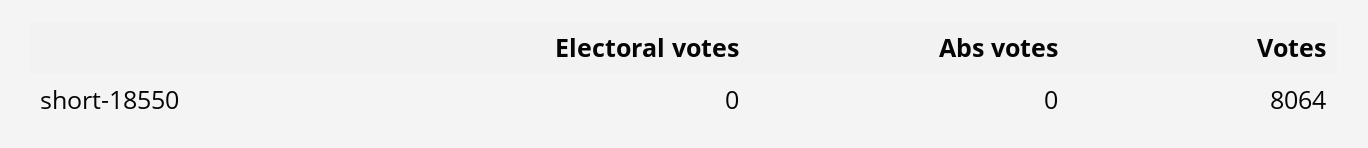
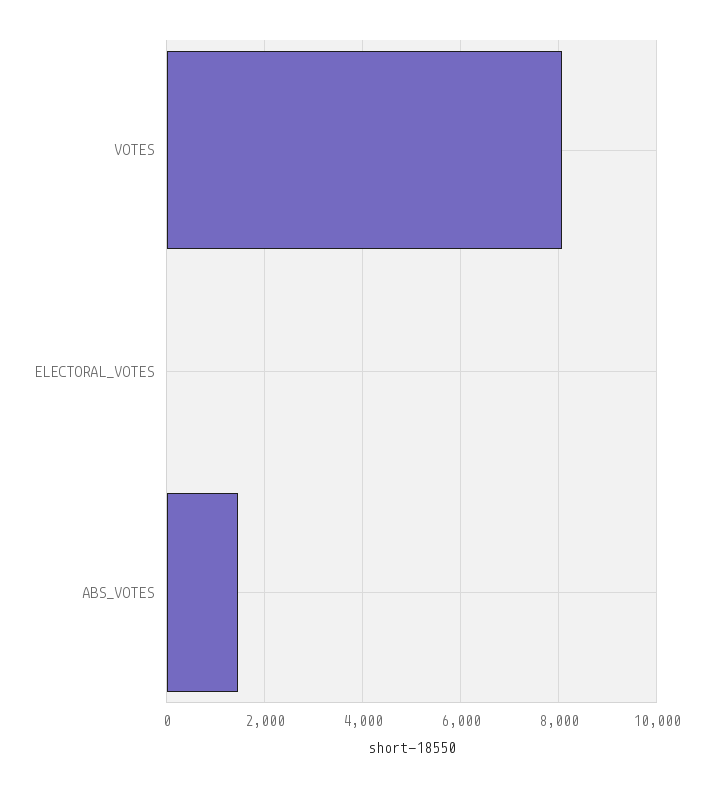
  {
    "Electoral votes": 0,
-   "Abs votes": 0,
+   "Abs votes": 1400,
    "Votes": 8064
  }

